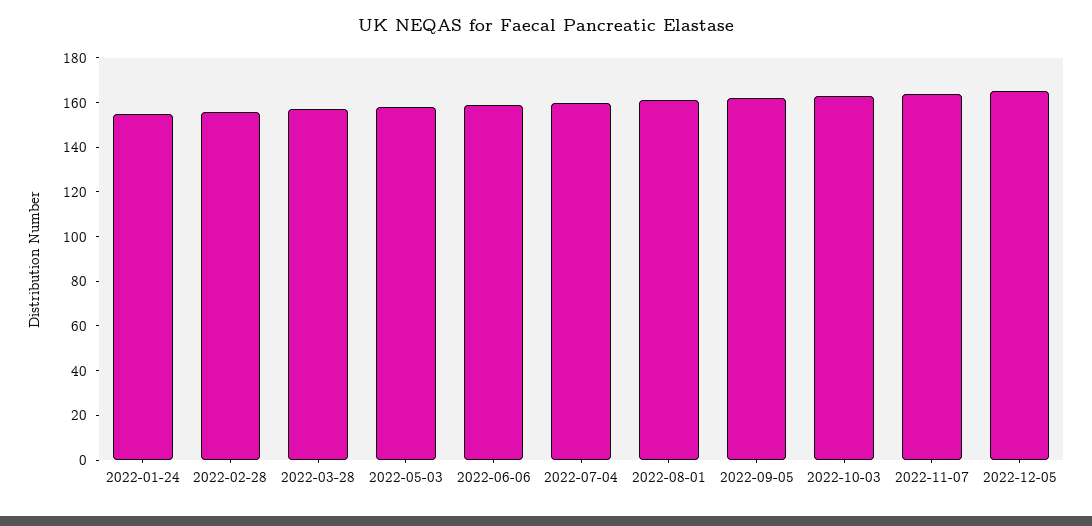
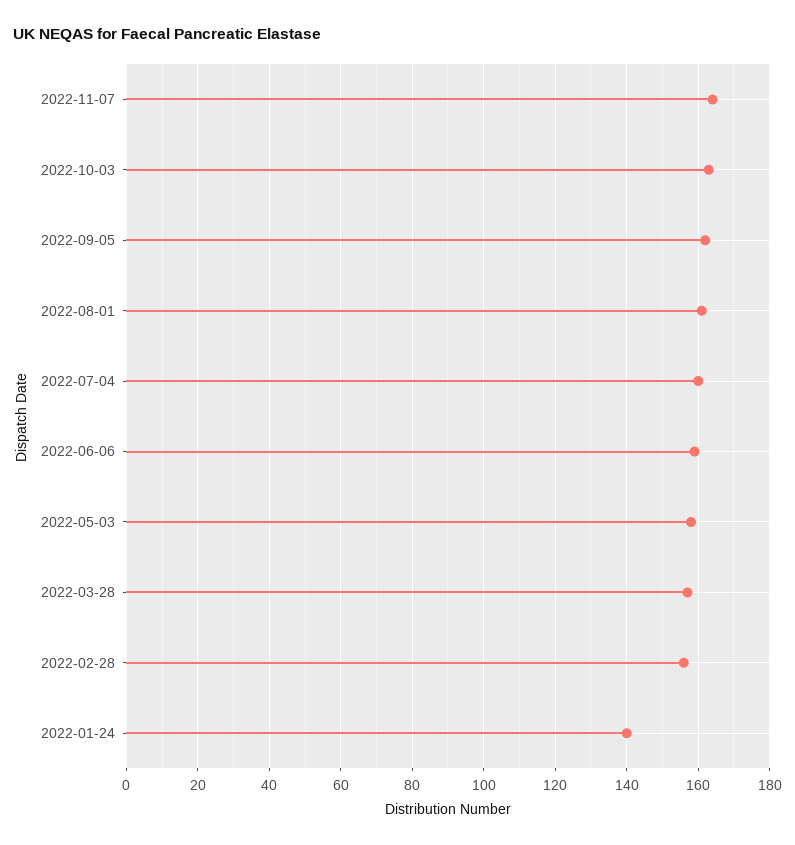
  {
-   "2022-01-24": 155,
+   "2022-01-24": 140,
    "2022-02-28": 155,
    "2022-03-28": 155,
    "2022-05-03": 160,
    "2022-06-06": 160,
    "2022-07-04": 160,
    "2022-08-01": 160,
    "2022-09-05": 160,
    "2022-10-03": 165,
-   "2022-11-07": 165,
+   "2022-11-07": 165
-   "2022-12-05": 165
  }

